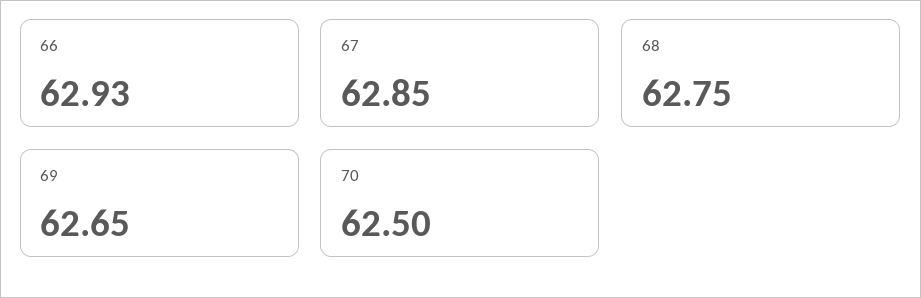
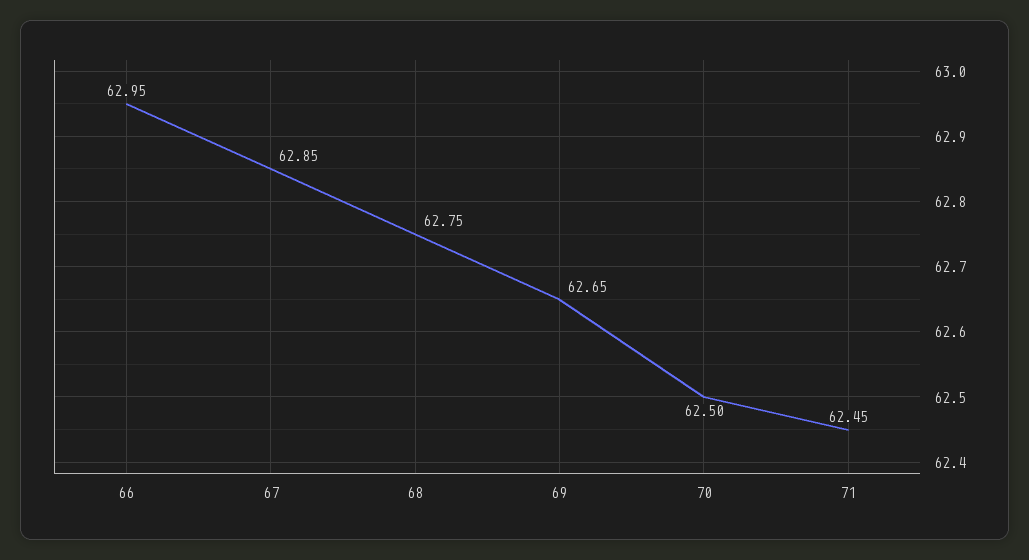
  {
-   "66": 62.93,
+   "66": 62.95,
    "67": 62.85,
    "68": 62.75,
    "69": 62.65,
-   "70": 62.5
+   "70": 62.5,
+   "71": 62.45
  }

